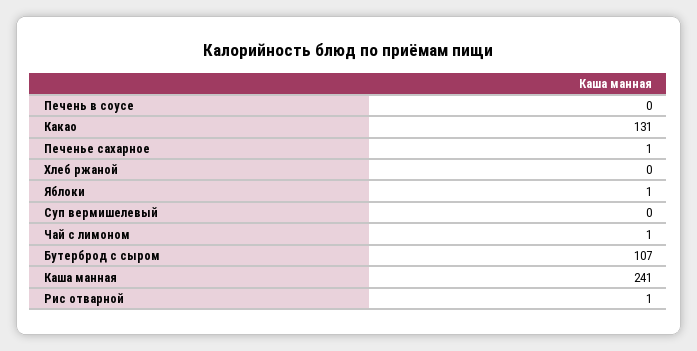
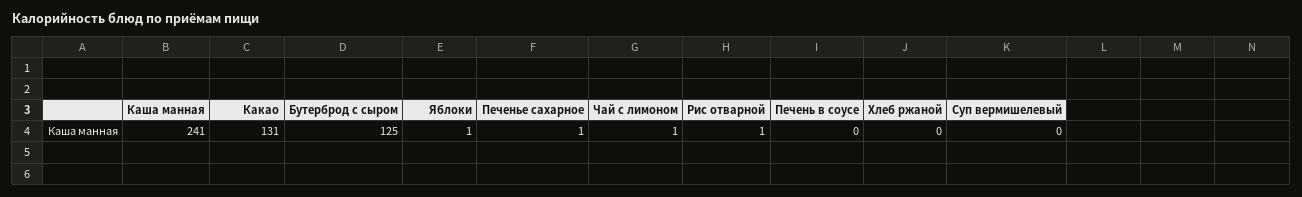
  {
    "Печень в соусе": 0,
    "Какао": 131,
    "Печенье сахарное": 1,
    "Хлеб ржаной": 0,
    "Яблоки": 1,
    "Суп вермишелевый": 0,
    "Чай с лимоном": 1,
-   "Бутерброд с сыром": 107,
+   "Бутерброд с сыром": 125,
    "Каша манная": 241,
    "Рис отварной": 1
  }

